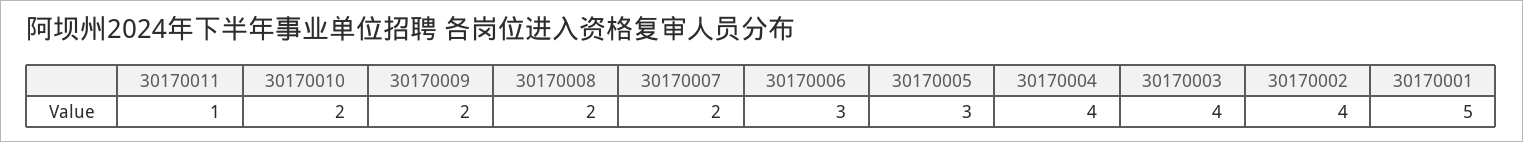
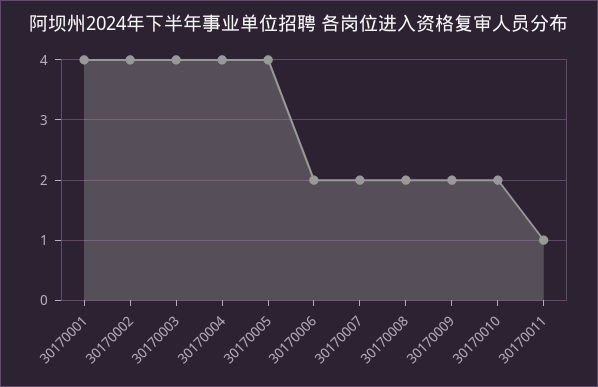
  {
    "30170011": 1,
    "30170010": 2,
    "30170009": 2,
    "30170008": 2,
    "30170007": 2,
-   "30170006": 3,
+   "30170006": 2,
-   "30170005": 3,
+   "30170005": 4,
    "30170004": 4,
    "30170003": 4,
    "30170002": 4,
-   "30170001": 5
+   "30170001": 4
  }

